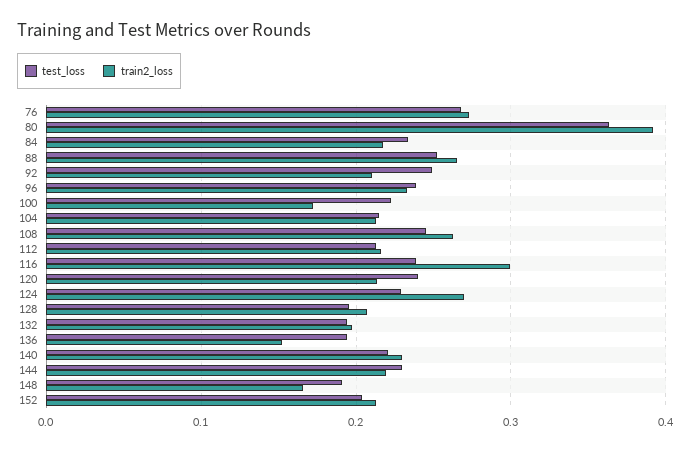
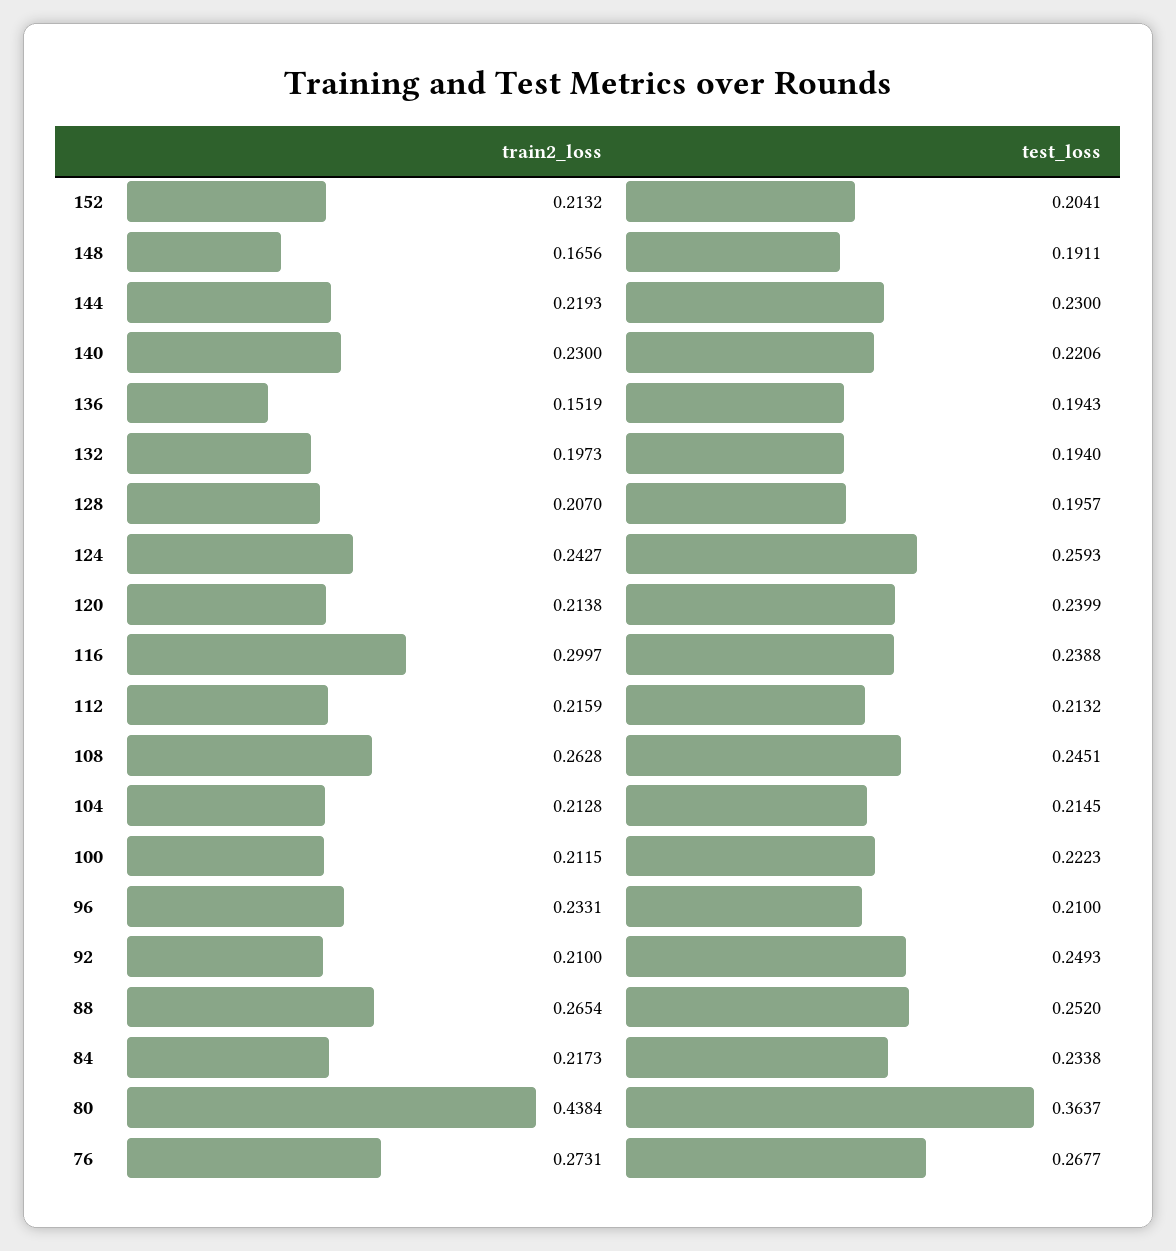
  {
    "test_loss": {
      "76": 0.2677,
      "80": 0.3637,
      "84": 0.2338,
      "88": 0.252,
      "92": 0.2493,
-     "96": 0.24,
+     "96": 0.21,
      "100": 0.2223,
      "104": 0.2145,
      "108": 0.2451,
      "112": 0.2132,
      "116": 0.2388,
      "120": 0.2399,
-     "124": 0.23,
+     "124": 0.2593,
      "128": 0.1957,
      "132": 0.194,
      "136": 0.1943,
      "140": 0.2206,
      "144": 0.23,
      "148": 0.1911,
      "152": 0.2041
    },
    "train2_loss": {
      "76": 0.2731,
-     "80": 0.39,
+     "80": 0.4384,
      "84": 0.2173,
      "88": 0.2654,
      "92": 0.21,
      "96": 0.2331,
-     "100": 0.17,
+     "100": 0.2115,
      "104": 0.2128,
      "108": 0.2628,
      "112": 0.2159,
      "116": 0.2997,
      "120": 0.2138,
-     "124": 0.27,
+     "124": 0.2427,
      "128": 0.207,
      "132": 0.1973,
      "136": 0.1519,
      "140": 0.23,
      "144": 0.2193,
      "148": 0.1656,
      "152": 0.2132
    }
  }

